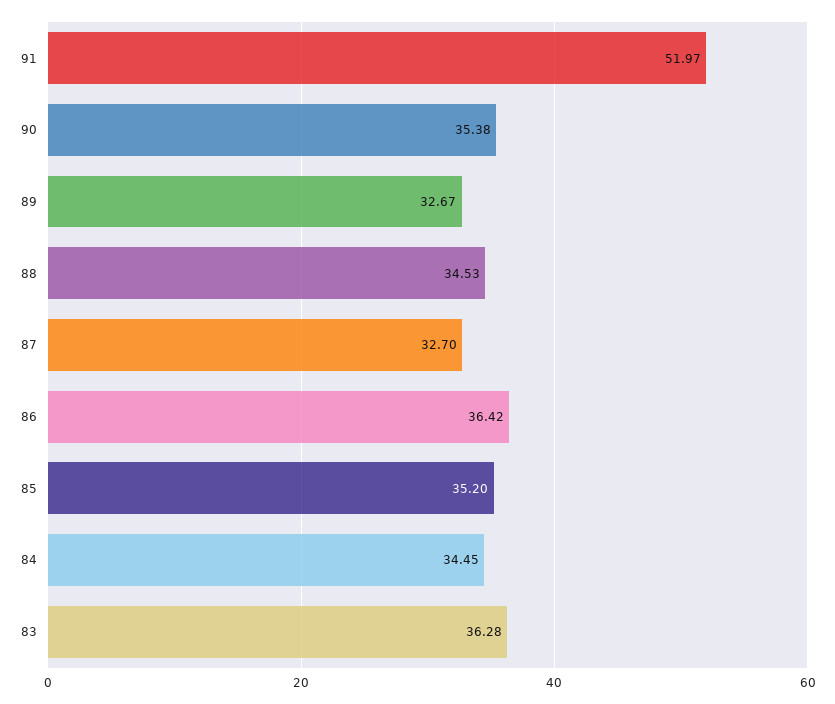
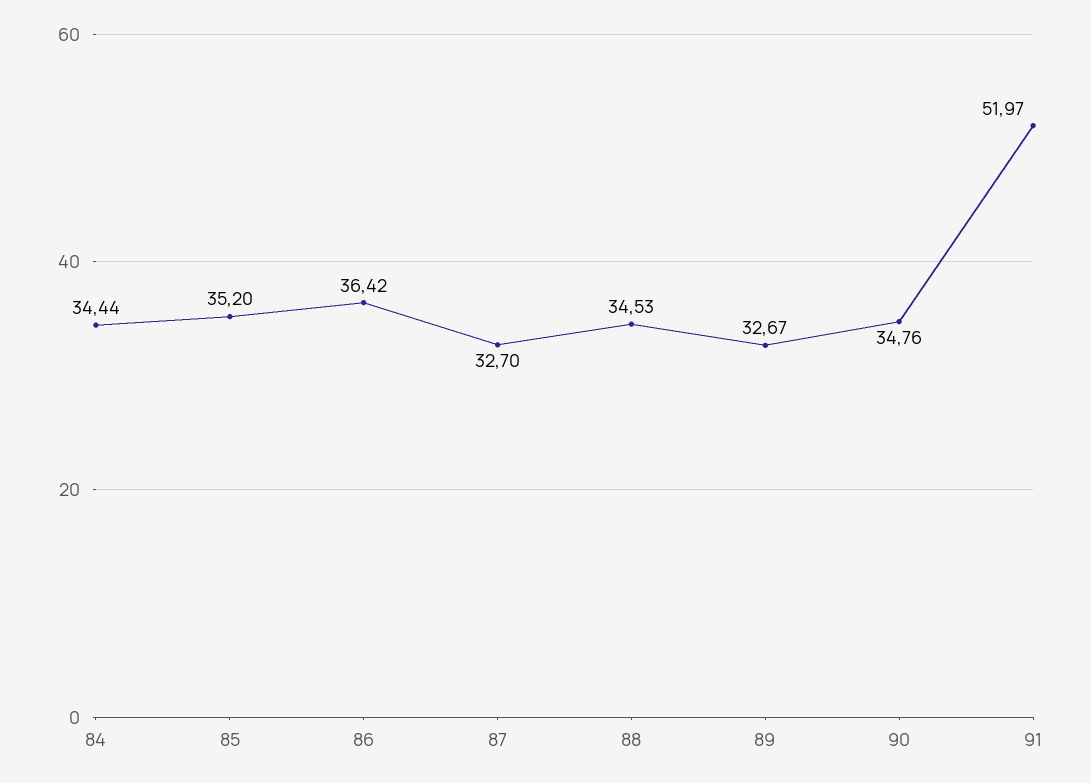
  {
    "91": 51.97,
-   "90": 35.38,
+   "90": 34.76,
    "89": 32.67,
    "88": 34.53,
    "87": 32.7,
    "86": 36.42,
    "85": 35.2,
-   "84": 34.45,
+   "84": 34.44
-   "83": 36.28
  }

